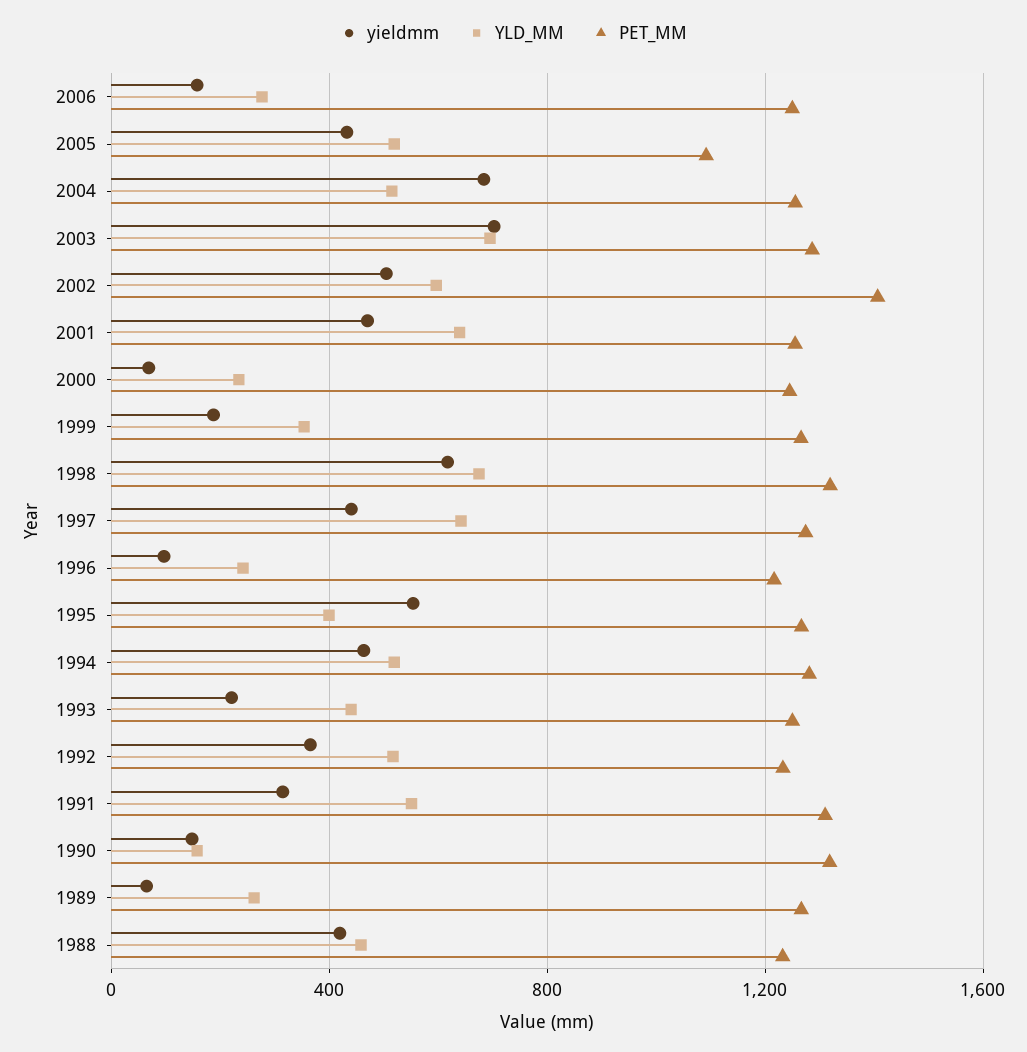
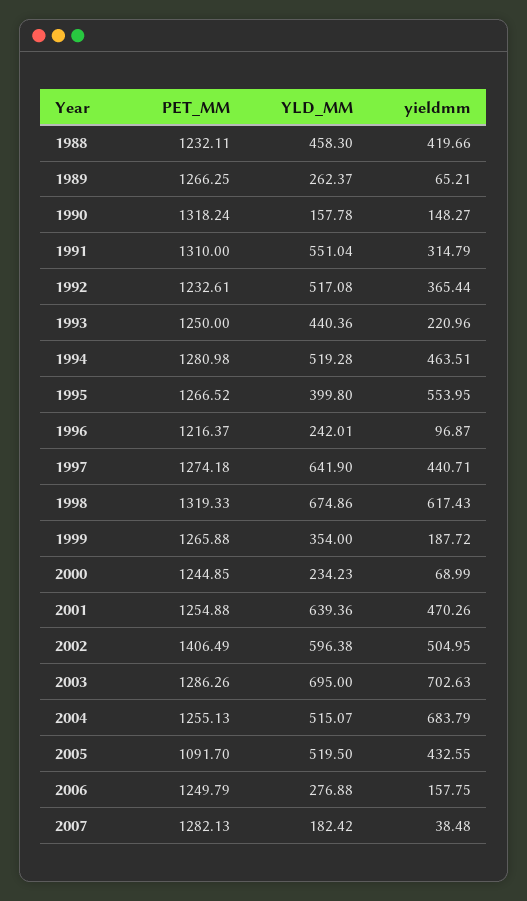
  {
    "yieldmm": {
      "2006": 157.75,
      "2005": 432.55,
      "2004": 683.79,
      "2003": 702.63,
      "2002": 504.95,
      "2001": 470.26,
      "2000": 68.99,
      "1999": 187.72,
      "1998": 617.43,
      "1997": 440.71,
      "1996": 96.87,
      "1995": 553.95,
      "1994": 463.51,
      "1993": 220.96,
      "1992": 365.44,
      "1991": 314.79,
      "1990": 148.27,
      "1989": 65.21,
-     "1988": 419.66
+     "1988": 419.66,
+     "2007": 38.48
    },
    "YLD_MM": {
      "2006": 276.88,
      "2005": 519.5,
      "2004": 515.07,
      "2003": 695,
      "2002": 596.38,
      "2001": 639.36,
      "2000": 234.23,
      "1999": 354,
      "1998": 674.86,
      "1997": 641.9,
      "1996": 242.01,
      "1995": 399.8,
      "1994": 519.28,
      "1993": 440.36,
      "1992": 517.08,
      "1991": 551.04,
      "1990": 157.78,
      "1989": 262.37,
-     "1988": 458.3
+     "1988": 458.3,
+     "2007": 182.42
    },
    "PET_MM": {
      "2006": 1249.79,
      "2005": 1091.7,
      "2004": 1255.13,
      "2003": 1286.26,
      "2002": 1406.49,
      "2001": 1254.88,
      "2000": 1244.85,
      "1999": 1265.88,
      "1998": 1319.33,
      "1997": 1274.18,
      "1996": 1216.37,
      "1995": 1266.52,
      "1994": 1280.98,
      "1993": 1250,
      "1992": 1232.61,
      "1991": 1310,
      "1990": 1318.24,
      "1989": 1266.25,
-     "1988": 1232.11
+     "1988": 1232.11,
+     "2007": 1282.13
    }
  }

